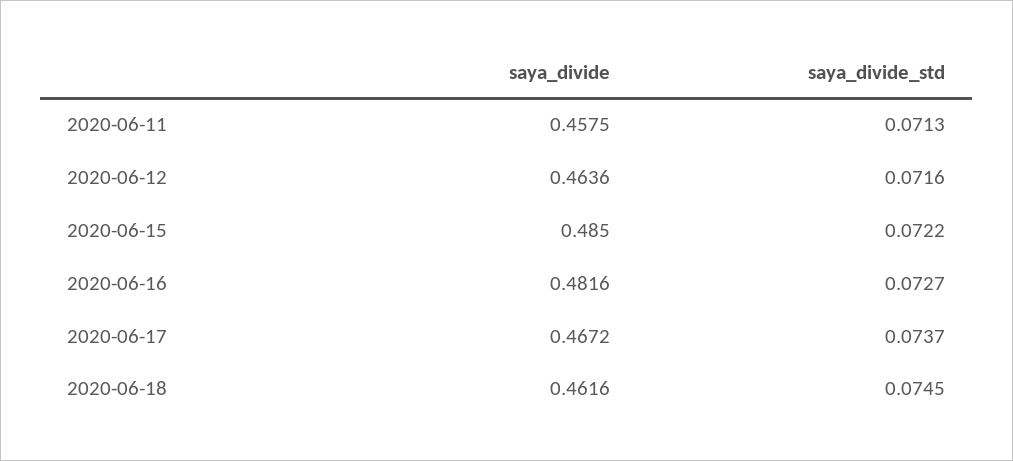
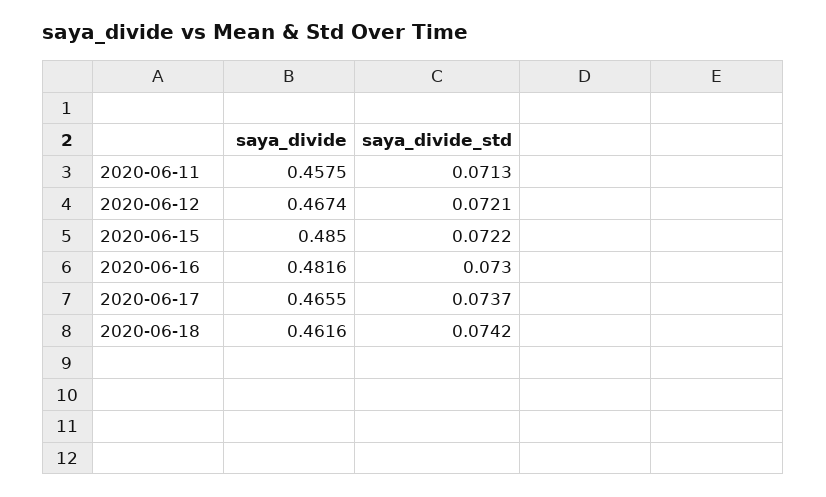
  {
    "saya_divide": {
      "2020-06-11": 0.4575,
-     "2020-06-12": 0.4636,
+     "2020-06-12": 0.4674,
      "2020-06-15": 0.485,
      "2020-06-16": 0.4816,
-     "2020-06-17": 0.4672,
+     "2020-06-17": 0.4655,
      "2020-06-18": 0.4616
    },
    "saya_divide_std": {
      "2020-06-11": 0.0713,
-     "2020-06-12": 0.0716,
+     "2020-06-12": 0.0721,
      "2020-06-15": 0.0722,
-     "2020-06-16": 0.0727,
+     "2020-06-16": 0.073,
      "2020-06-17": 0.0737,
-     "2020-06-18": 0.0745
+     "2020-06-18": 0.0742
    }
  }

